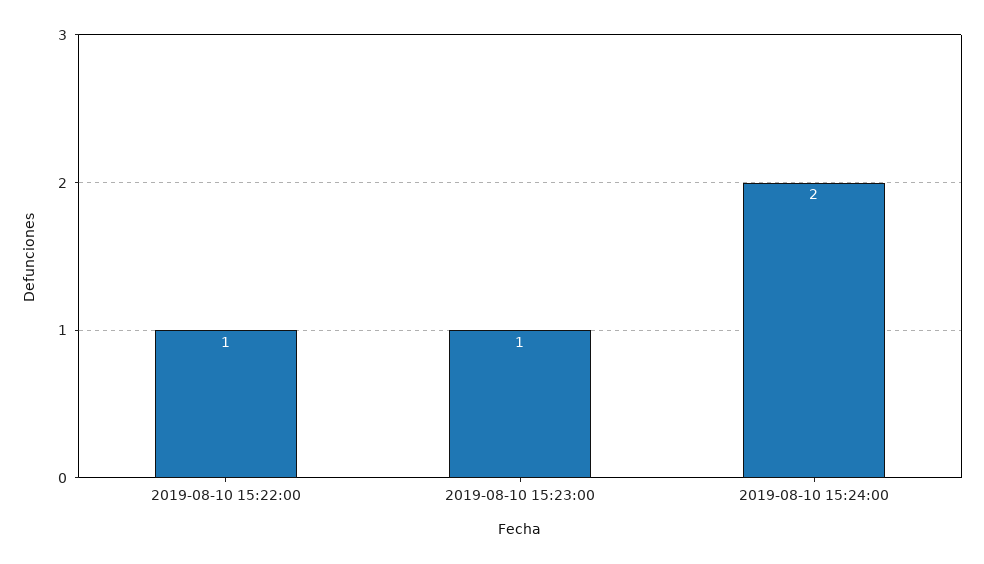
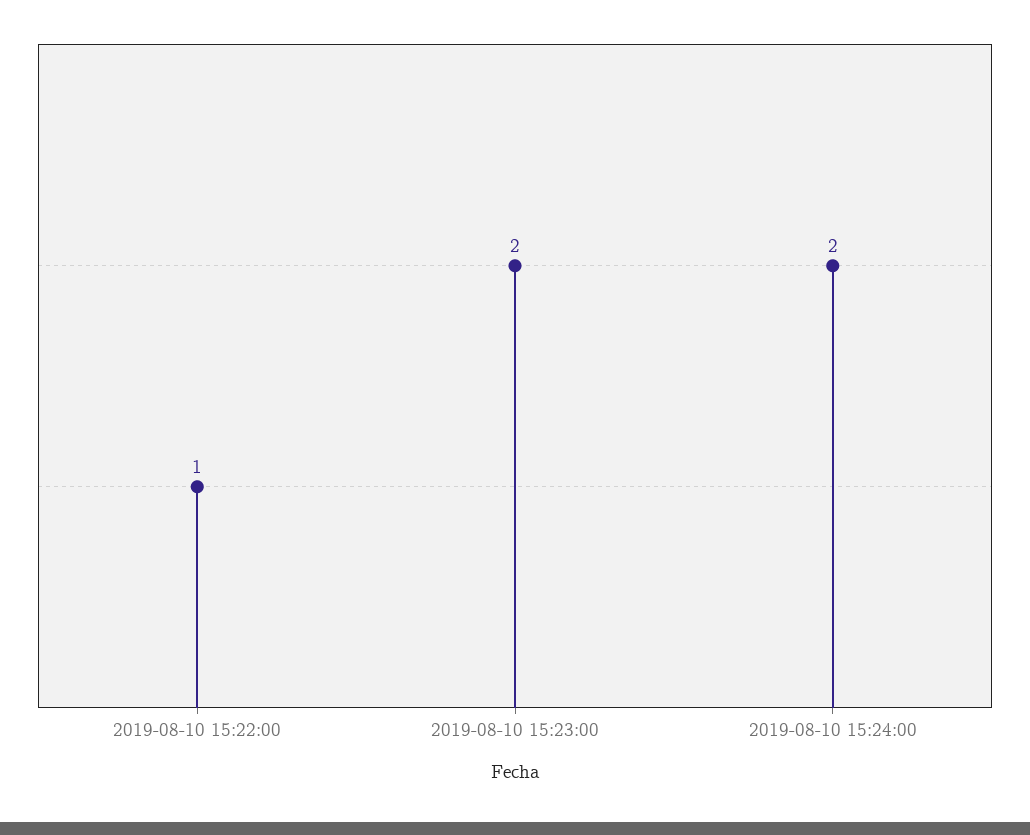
  {
    "2019-08-10 15:22:00": 1,
-   "2019-08-10 15:23:00": 1,
+   "2019-08-10 15:23:00": 2,
    "2019-08-10 15:24:00": 2
  }

